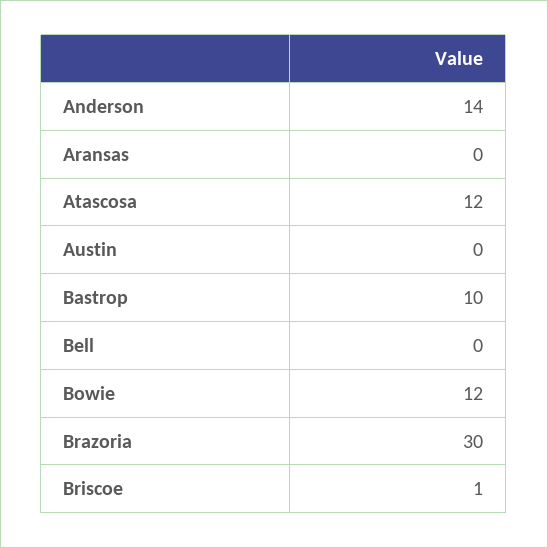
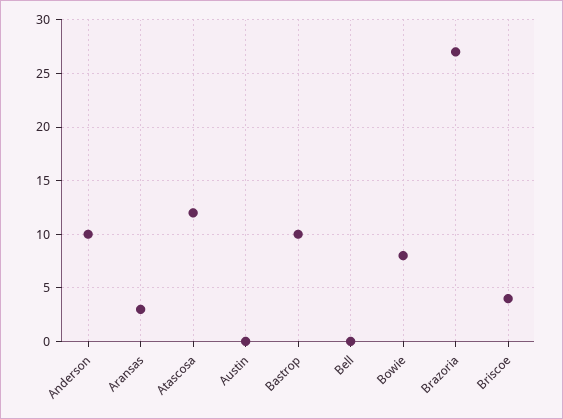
  {
-   "Anderson": 14,
+   "Anderson": 10,
-   "Aransas": 0,
+   "Aransas": 3,
    "Atascosa": 12,
    "Austin": 0,
    "Bastrop": 10,
    "Bell": 0,
-   "Bowie": 12,
+   "Bowie": 8,
-   "Brazoria": 30,
+   "Brazoria": 27,
-   "Briscoe": 1
+   "Briscoe": 4
  }

